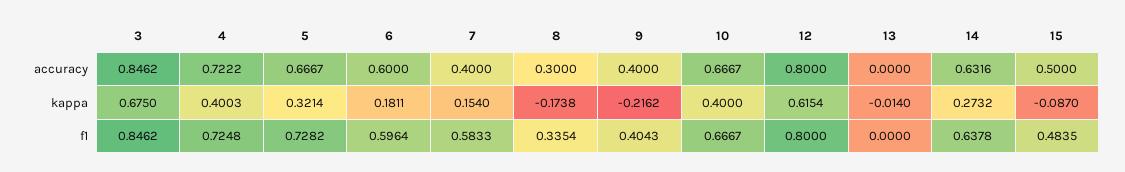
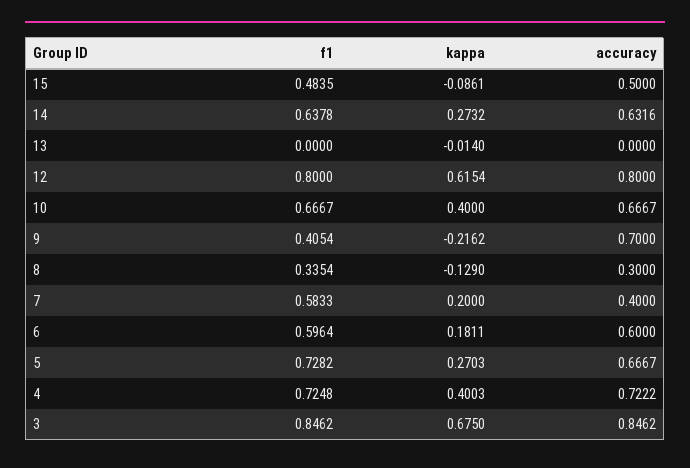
  {
    "3": {
      "accuracy": 0.8462,
      "kappa": 0.675,
      "f1": 0.8462
    },
    "4": {
      "accuracy": 0.7222,
      "kappa": 0.4003,
      "f1": 0.7248
    },
    "5": {
      "accuracy": 0.6667,
-     "kappa": 0.3214,
+     "kappa": 0.2703,
      "f1": 0.7282
    },
    "6": {
      "accuracy": 0.6,
      "kappa": 0.1811,
      "f1": 0.5964
    },
    "7": {
      "accuracy": 0.4,
-     "kappa": 0.154,
+     "kappa": 0.2,
      "f1": 0.5833
    },
    "8": {
      "accuracy": 0.3,
-     "kappa": -0.1738,
+     "kappa": -0.129,
      "f1": 0.3354
    },
    "9": {
-     "accuracy": 0.4,
+     "accuracy": 0.7,
      "kappa": -0.2162,
-     "f1": 0.4043
+     "f1": 0.4054
    },
    "10": {
      "accuracy": 0.6667,
      "kappa": 0.4,
      "f1": 0.6667
    },
    "12": {
      "accuracy": 0.8,
      "kappa": 0.6154,
      "f1": 0.8
    },
    "13": {
      "accuracy": 0,
      "kappa": -0.014,
      "f1": 0
    },
    "14": {
      "accuracy": 0.6316,
      "kappa": 0.2732,
      "f1": 0.6378
    },
    "15": {
      "accuracy": 0.5,
-     "kappa": -0.087,
+     "kappa": -0.0861,
      "f1": 0.4835
    }
  }

